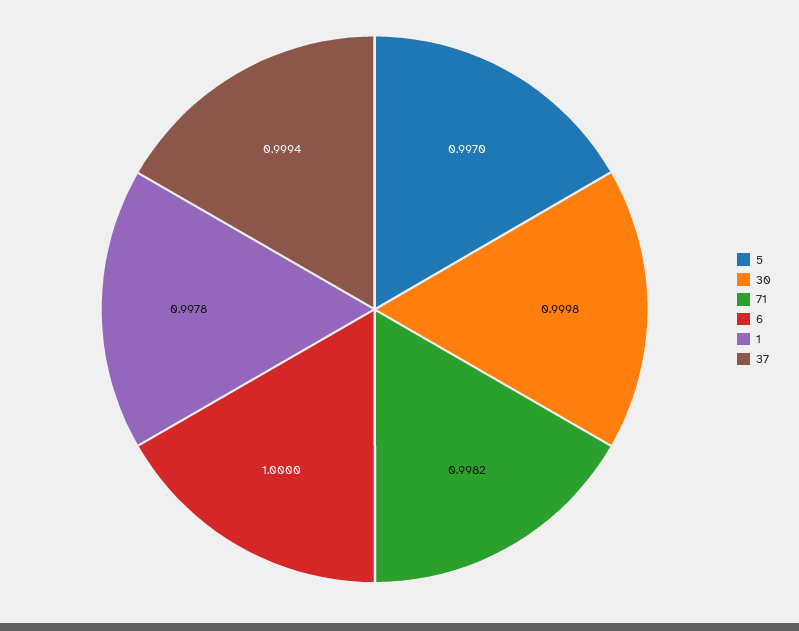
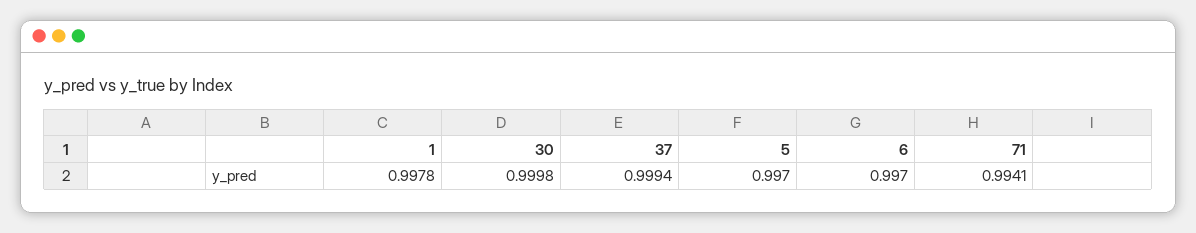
  {
    "5": 0.997,
    "30": 0.9998,
-   "71": 0.9982,
+   "71": 0.9941,
-   "6": 1,
+   "6": 0.997,
    "1": 0.9978,
    "37": 0.9994
  }

